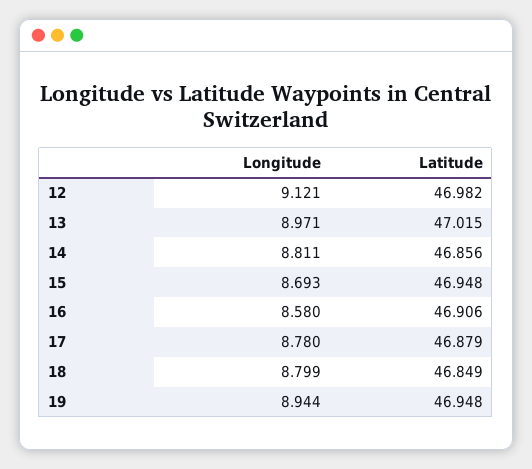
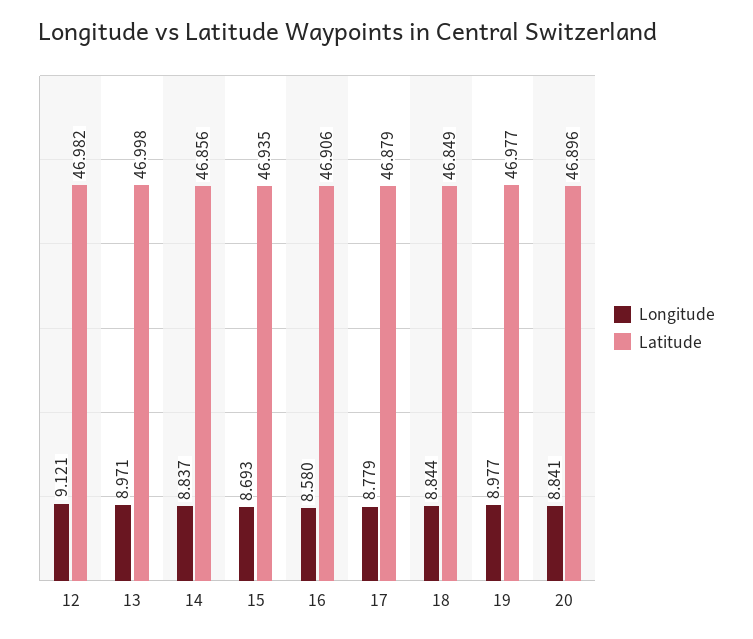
  {
    "Longitude": {
      "12": 9.121,
      "13": 8.971,
-     "14": 8.811,
+     "14": 8.837,
      "15": 8.693,
      "16": 8.58,
-     "17": 8.78,
+     "17": 8.779,
-     "18": 8.799,
+     "18": 8.844,
-     "19": 8.944
+     "19": 8.977,
+     "20": 8.841
    },
    "Latitude": {
      "12": 46.982,
-     "13": 47.015,
+     "13": 46.998,
      "14": 46.856,
-     "15": 46.948,
+     "15": 46.935,
      "16": 46.906,
      "17": 46.879,
      "18": 46.849,
-     "19": 46.948
+     "19": 46.977,
+     "20": 46.896
    }
  }

